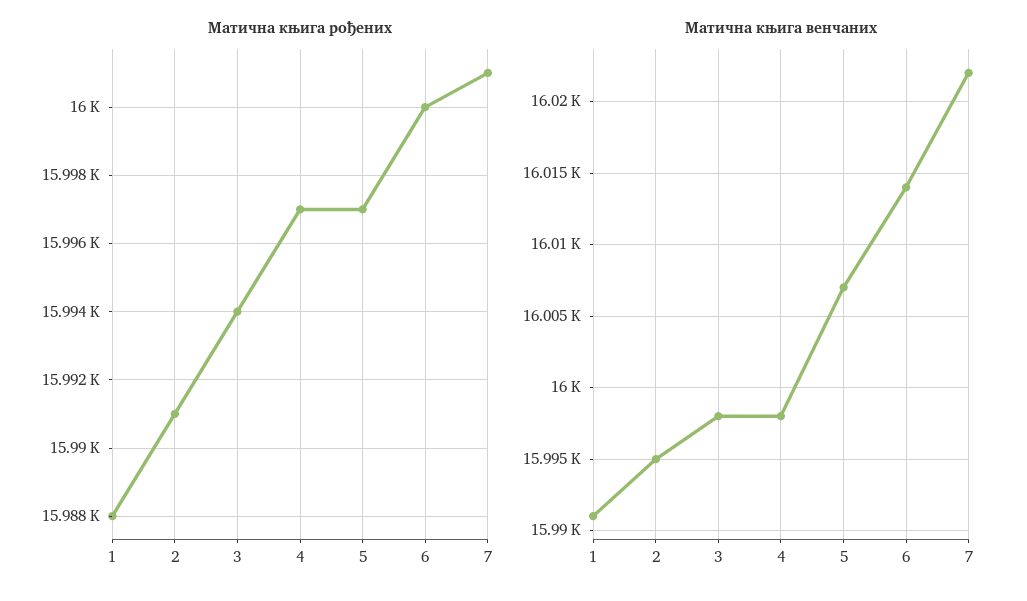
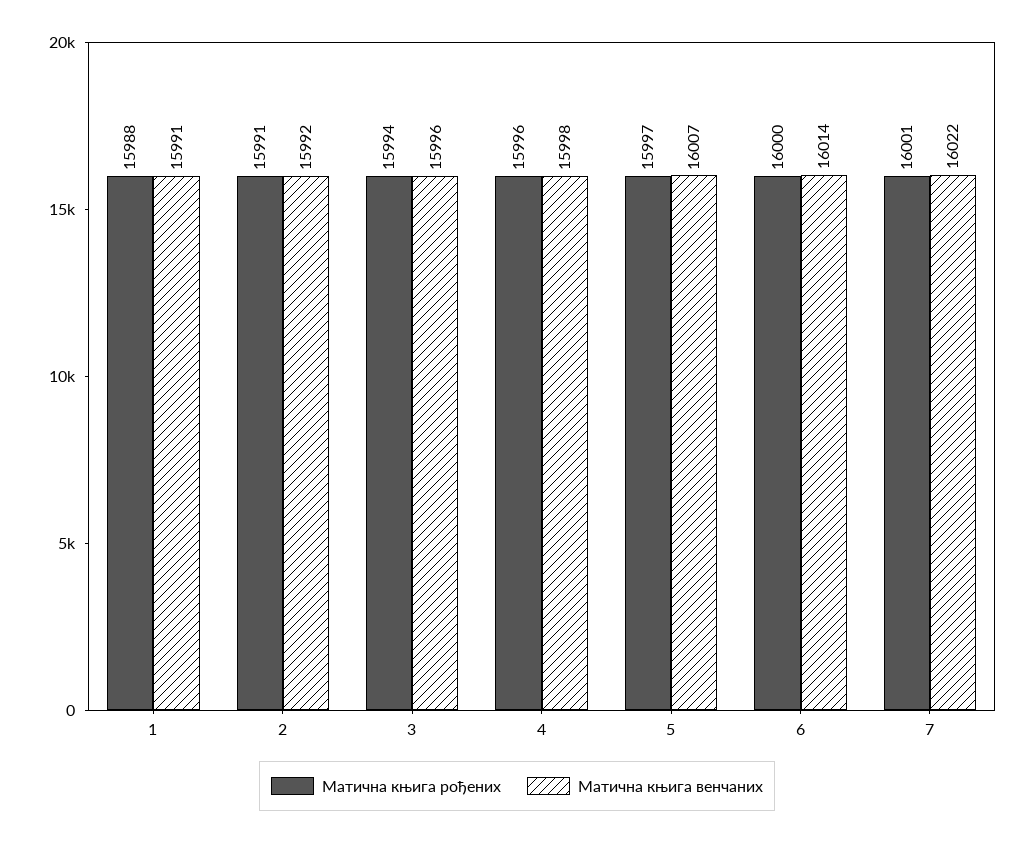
  {
    "Матична књига рођених": {
      "1": 15988,
      "2": 15991,
      "3": 15994,
-     "4": 15997,
+     "4": 15996,
      "5": 15997,
      "6": 16000,
      "7": 16001
    },
    "Матична књига венчаних": {
      "1": 15991,
-     "2": 15995,
+     "2": 15992,
-     "3": 15998,
+     "3": 15996,
      "4": 15998,
      "5": 16007,
      "6": 16014,
      "7": 16022
    }
  }

